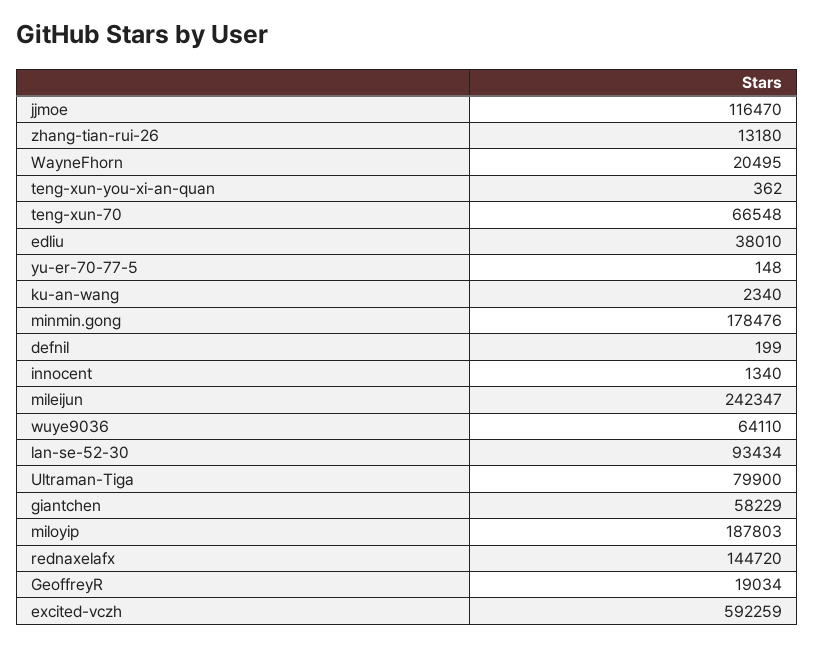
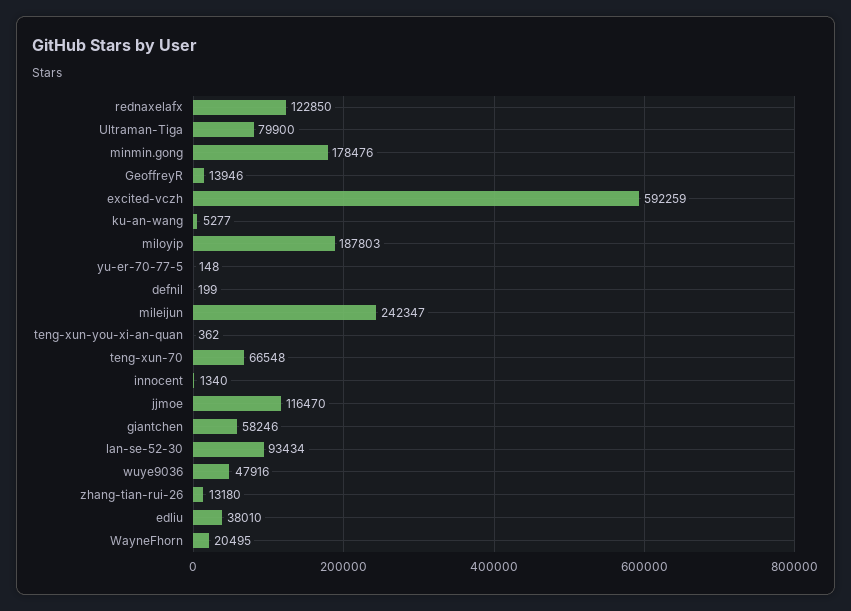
  {
    "jjmoe": 116470,
    "zhang-tian-rui-26": 13180,
    "WayneFhorn": 20495,
    "teng-xun-you-xi-an-quan": 362,
    "teng-xun-70": 66548,
    "edliu": 38010,
    "yu-er-70-77-5": 148,
-   "ku-an-wang": 2340,
+   "ku-an-wang": 5277,
    "minmin.gong": 178476,
    "defnil": 199,
    "innocent": 1340,
    "mileijun": 242347,
-   "wuye9036": 64110,
+   "wuye9036": 47916,
    "lan-se-52-30": 93434,
    "Ultraman-Tiga": 79900,
-   "giantchen": 58229,
+   "giantchen": 58246,
    "miloyip": 187803,
-   "rednaxelafx": 144720,
+   "rednaxelafx": 122850,
-   "GeoffreyR": 19034,
+   "GeoffreyR": 13946,
    "excited-vczh": 592259
  }

